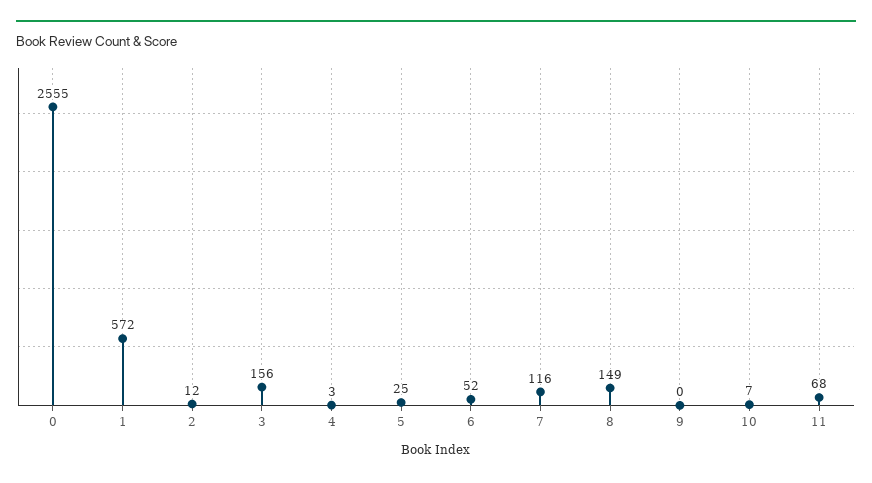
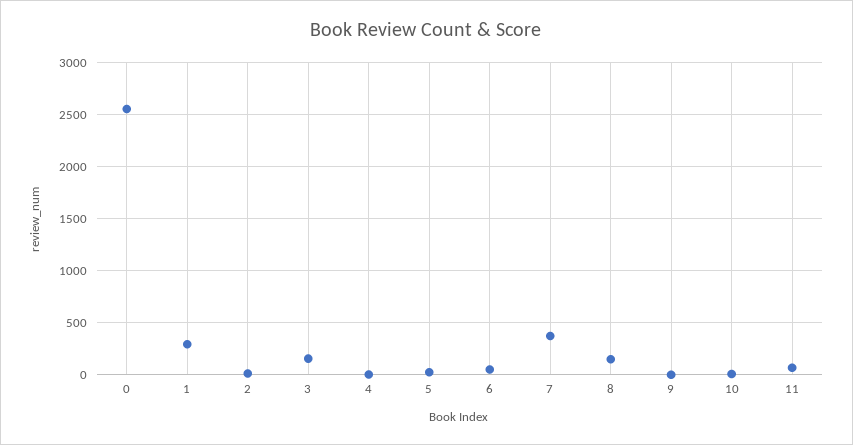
  {
    "0": 2555,
-   "1": 572,
+   "1": 300,
    "2": 12,
    "3": 156,
    "4": 3,
    "5": 25,
    "6": 52,
-   "7": 116,
+   "7": 400,
    "8": 149,
    "9": 0,
    "10": 7,
    "11": 68
  }

